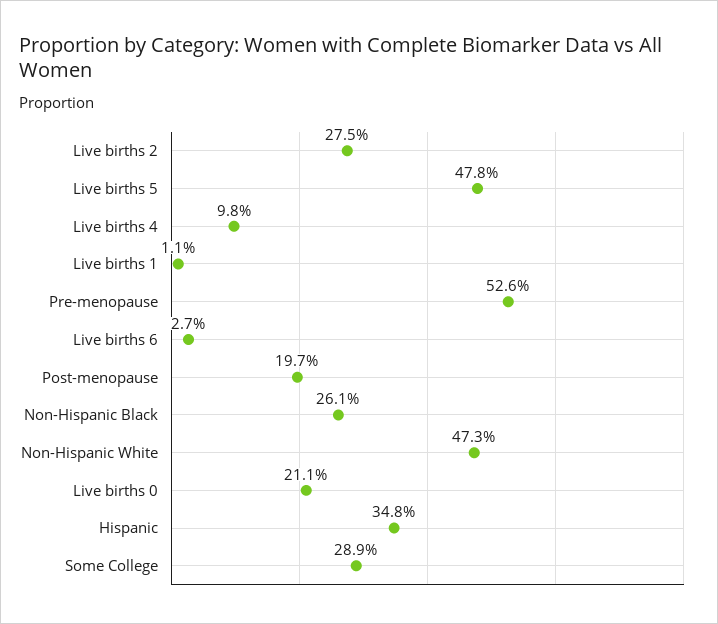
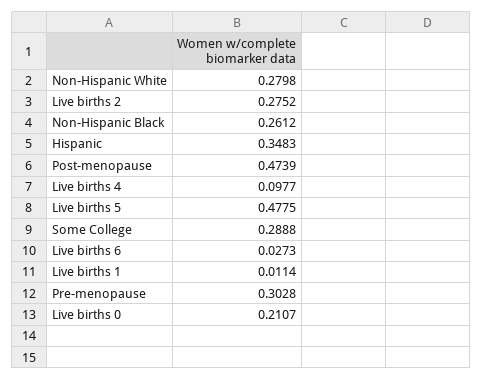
  {
    "Live births 2": 0.2752,
    "Live births 5": 0.4775,
    "Live births 4": 0.0977,
    "Live births 1": 0.0114,
-   "Pre-menopause": 0.526,
+   "Pre-menopause": 0.3028,
    "Live births 6": 0.0273,
-   "Post-menopause": 0.197,
+   "Post-menopause": 0.4739,
    "Non-Hispanic Black": 0.2612,
-   "Non-Hispanic White": 0.473,
+   "Non-Hispanic White": 0.2798,
    "Live births 0": 0.2107,
    "Hispanic": 0.3483,
    "Some College": 0.2888
  }

